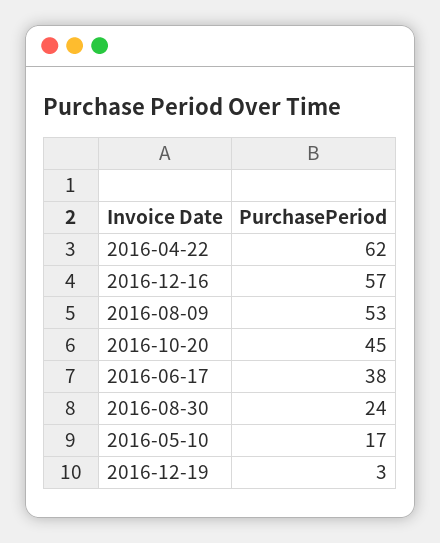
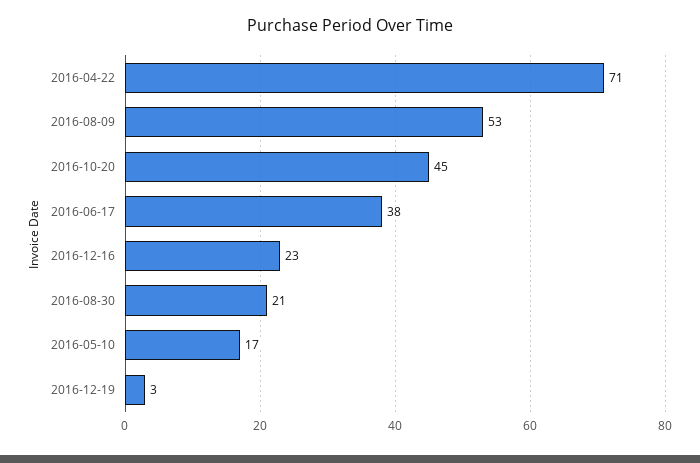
  {
-   "2016-04-22": 62,
+   "2016-04-22": 71,
-   "2016-12-16": 57,
+   "2016-12-16": 23,
    "2016-08-09": 53,
    "2016-10-20": 45,
    "2016-06-17": 38,
-   "2016-08-30": 24,
+   "2016-08-30": 21,
    "2016-05-10": 17,
    "2016-12-19": 3
  }

